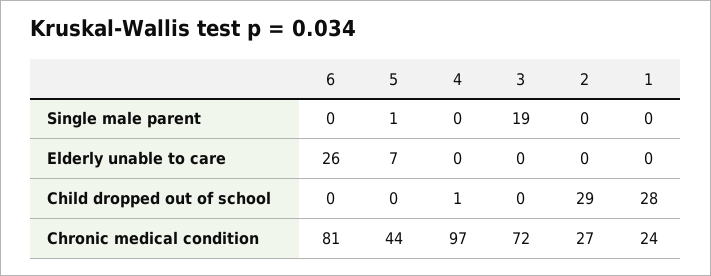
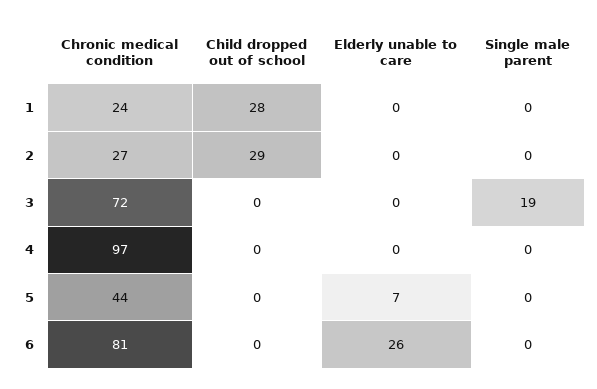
  {
    "6": {
      "Single male parent": 0,
      "Elderly unable to care": 26,
      "Child dropped out of school": 0,
      "Chronic medical condition": 81
    },
    "5": {
-     "Single male parent": 1,
+     "Single male parent": 0,
      "Elderly unable to care": 7,
      "Child dropped out of school": 0,
      "Chronic medical condition": 44
    },
    "4": {
      "Single male parent": 0,
      "Elderly unable to care": 0,
-     "Child dropped out of school": 1,
+     "Child dropped out of school": 0,
      "Chronic medical condition": 97
    },
    "3": {
      "Single male parent": 19,
      "Elderly unable to care": 0,
      "Child dropped out of school": 0,
      "Chronic medical condition": 72
    },
    "2": {
      "Single male parent": 0,
      "Elderly unable to care": 0,
      "Child dropped out of school": 29,
      "Chronic medical condition": 27
    },
    "1": {
      "Single male parent": 0,
      "Elderly unable to care": 0,
      "Child dropped out of school": 28,
      "Chronic medical condition": 24
    }
  }

